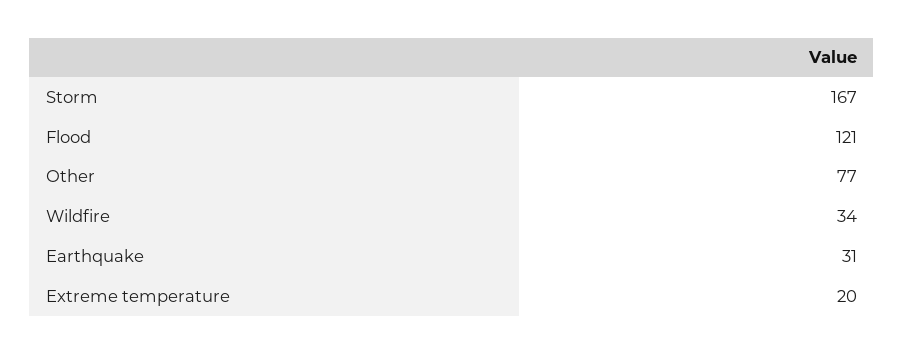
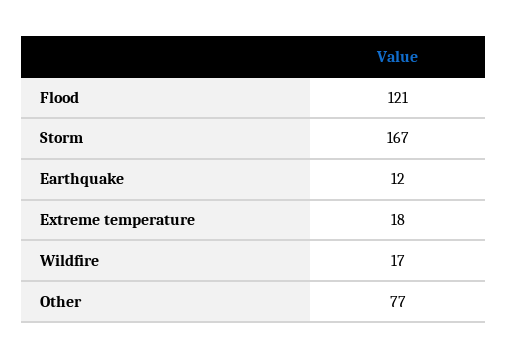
  {
    "Storm": 167,
    "Flood": 121,
    "Other": 77,
-   "Wildfire": 34,
+   "Wildfire": 17,
-   "Earthquake": 31,
+   "Earthquake": 12,
-   "Extreme temperature": 20
+   "Extreme temperature": 18
  }

